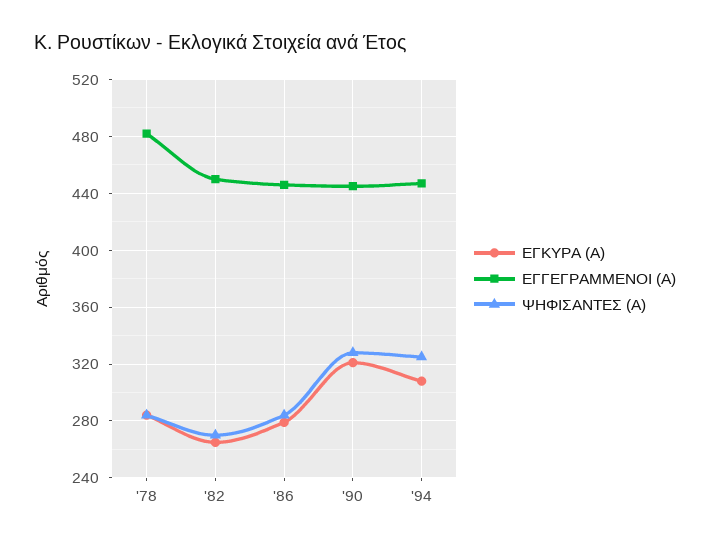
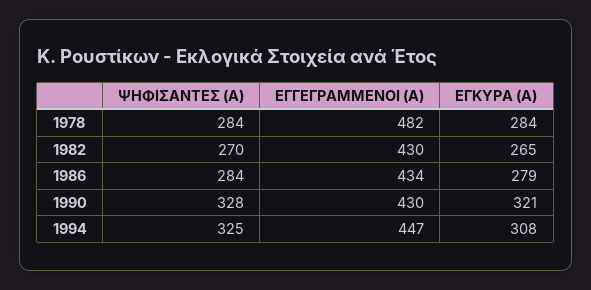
  {
    "ΕΓΚΥΡΑ (Α)": {
      "'78": 284,
      "'82": 265,
      "'86": 279,
      "'90": 321,
      "'94": 308
    },
    "ΕΓΓΕΓΡΑΜΜΕΝΟΙ (Α)": {
      "'78": 482,
-     "'82": 450,
+     "'82": 430,
-     "'86": 445,
+     "'86": 434,
-     "'90": 445,
+     "'90": 430,
      "'94": 447
    },
    "ΨΗΦΙΣΑΝΤΕΣ (Α)": {
      "'78": 284,
      "'82": 270,
      "'86": 284,
      "'90": 328,
      "'94": 325
    }
  }

